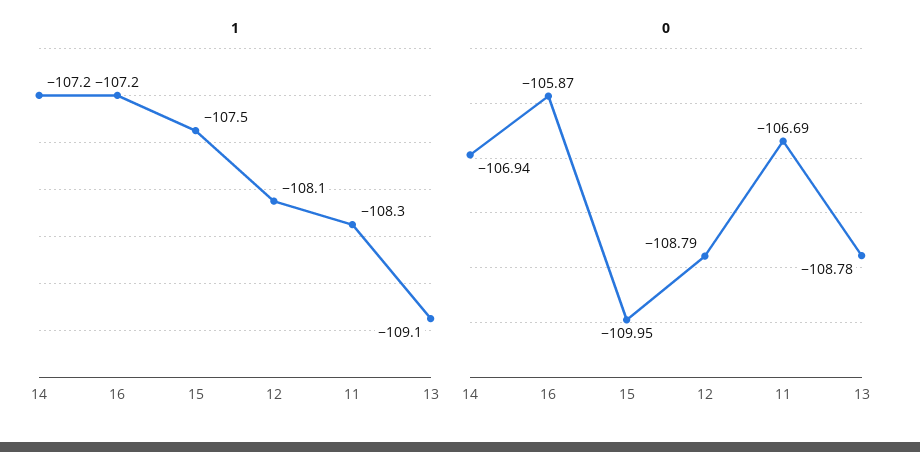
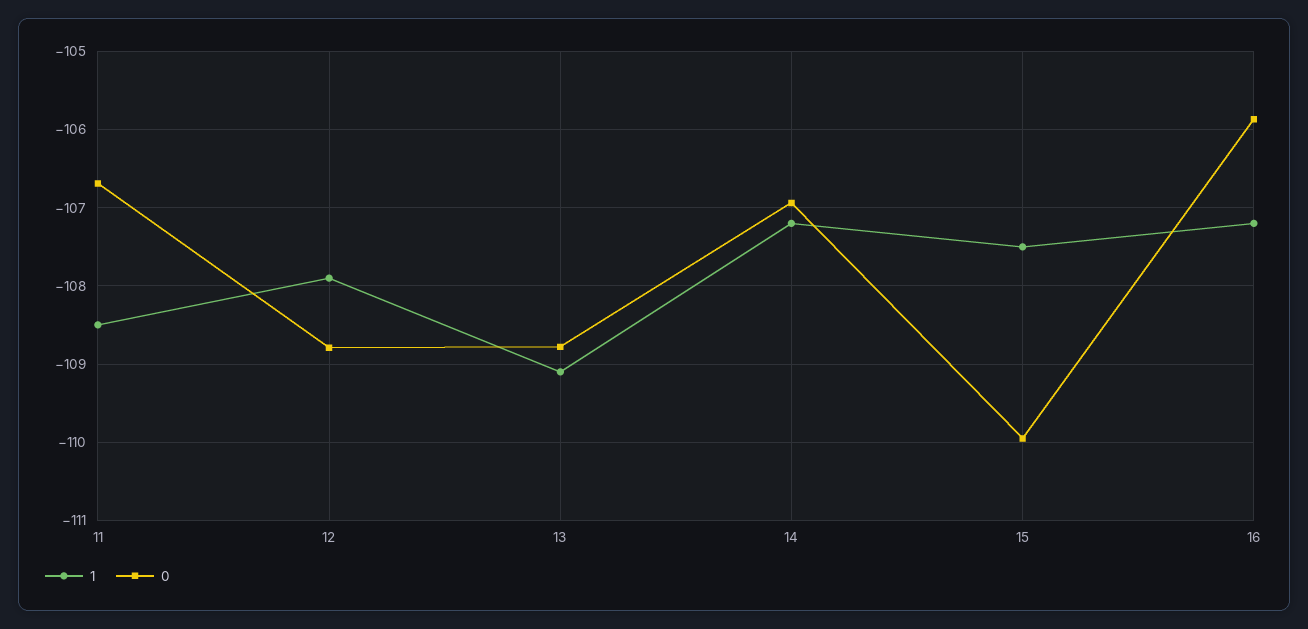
  {
    "1": {
      "14": -107.2,
      "16": -107.2,
      "15": -107.5,
-     "12": -108.1,
+     "12": -107.9,
-     "11": -108.3,
+     "11": -108.5,
      "13": -109.1
    },
    "0": {
      "14": -106.94,
      "16": -105.87,
      "15": -109.95,
      "12": -108.79,
      "11": -106.69,
      "13": -108.78
    }
  }

